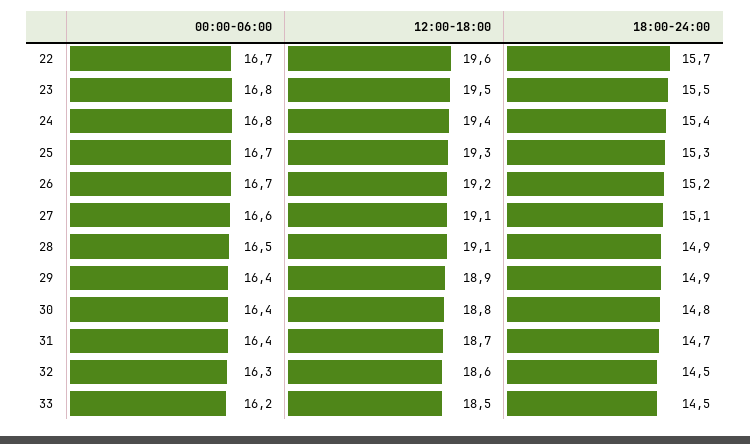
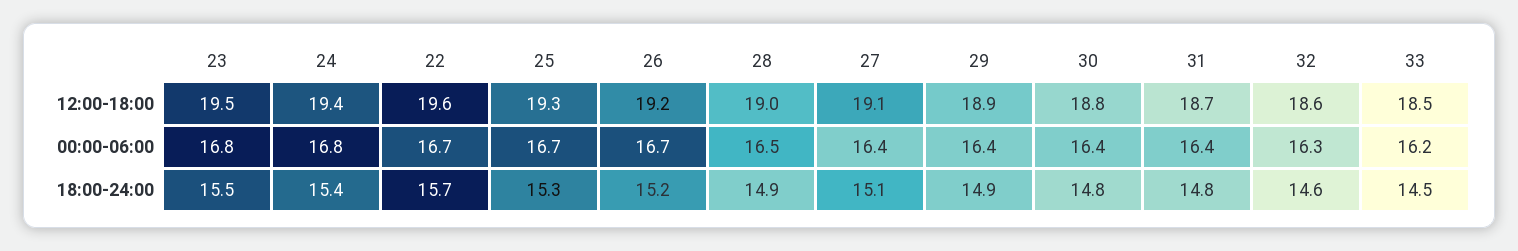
  {
    "00:00-06:00": {
      "22": 16.7,
      "23": 16.8,
      "24": 16.8,
      "25": 16.7,
      "26": 16.7,
-     "27": 16.6,
+     "27": 16.4,
      "28": 16.5,
      "29": 16.4,
      "30": 16.4,
      "31": 16.4,
      "32": 16.3,
      "33": 16.2
    },
    "12:00-18:00": {
      "22": 19.6,
      "23": 19.5,
      "24": 19.4,
      "25": 19.3,
      "26": 19.2,
      "27": 19.1,
-     "28": 19.1,
+     "28": 19,
      "29": 18.9,
      "30": 18.8,
      "31": 18.7,
      "32": 18.6,
      "33": 18.5
    },
    "18:00-24:00": {
      "22": 15.7,
      "23": 15.5,
      "24": 15.4,
      "25": 15.3,
      "26": 15.2,
      "27": 15.1,
      "28": 14.9,
      "29": 14.9,
      "30": 14.8,
-     "31": 14.7,
+     "31": 14.8,
-     "32": 14.5,
+     "32": 14.6,
      "33": 14.5
    }
  }

